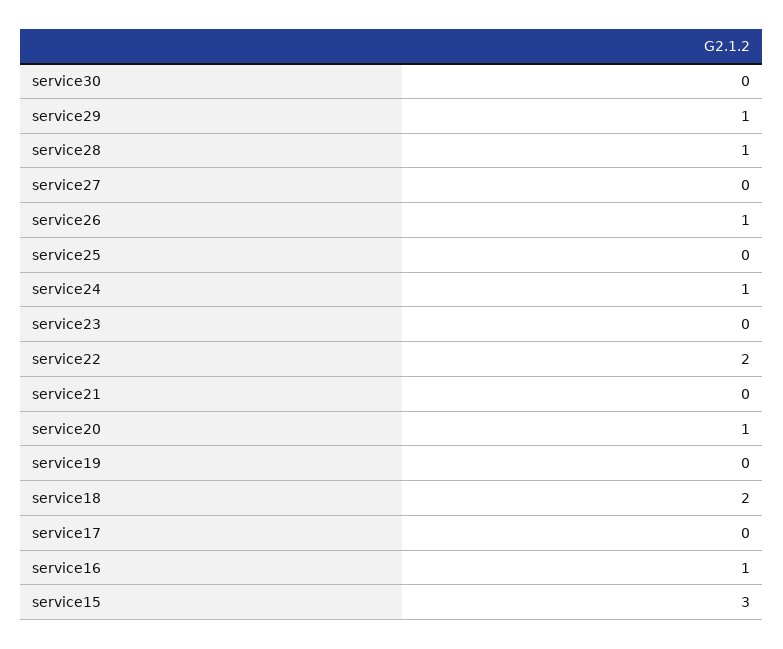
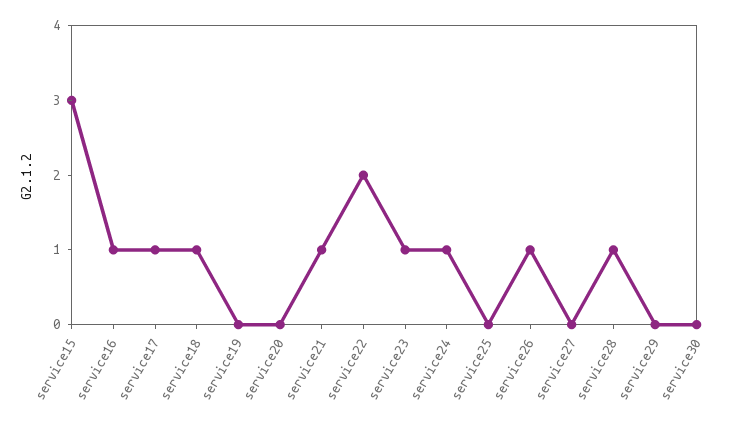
  {
    "service30": 0,
-   "service29": 1,
+   "service29": 0,
    "service28": 1,
    "service27": 0,
    "service26": 1,
    "service25": 0,
    "service24": 1,
-   "service23": 0,
+   "service23": 1,
    "service22": 2,
-   "service21": 0,
+   "service21": 1,
-   "service20": 1,
+   "service20": 0,
    "service19": 0,
-   "service18": 2,
+   "service18": 1,
-   "service17": 0,
+   "service17": 1,
    "service16": 1,
    "service15": 3
  }

